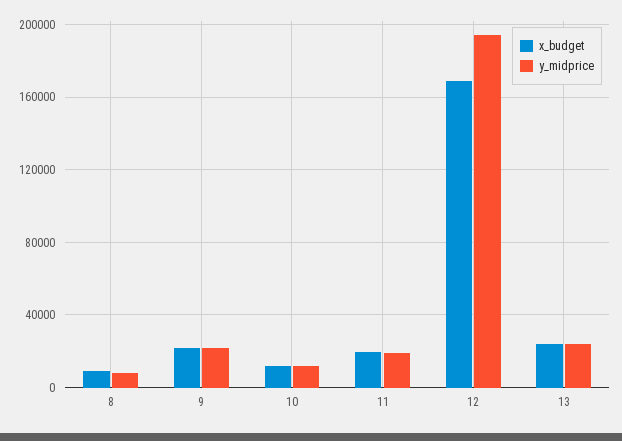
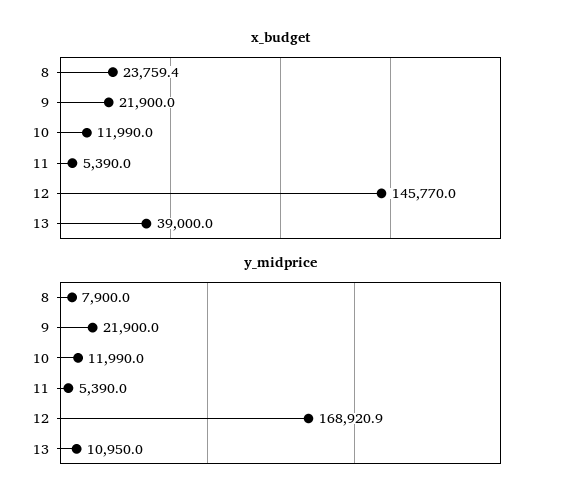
  {
    "x_budget": {
-     "8": 10000,
+     "8": 23759.4,
      "9": 21900,
      "10": 11990,
-     "11": 20000,
+     "11": 5390,
-     "12": 170000,
+     "12": 145770,
-     "13": 25000
+     "13": 39000
    },
    "y_midprice": {
      "8": 7900,
      "9": 21900,
      "10": 11990,
-     "11": 20000,
+     "11": 5390,
-     "12": 195000,
+     "12": 168920.9,
-     "13": 25000
+     "13": 10950
    }
  }

